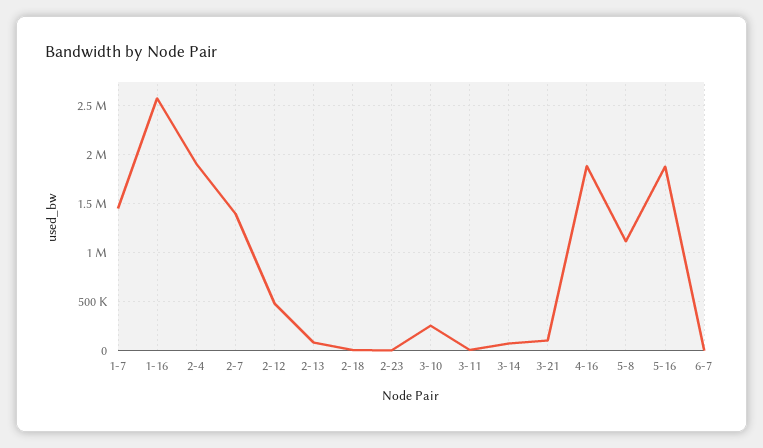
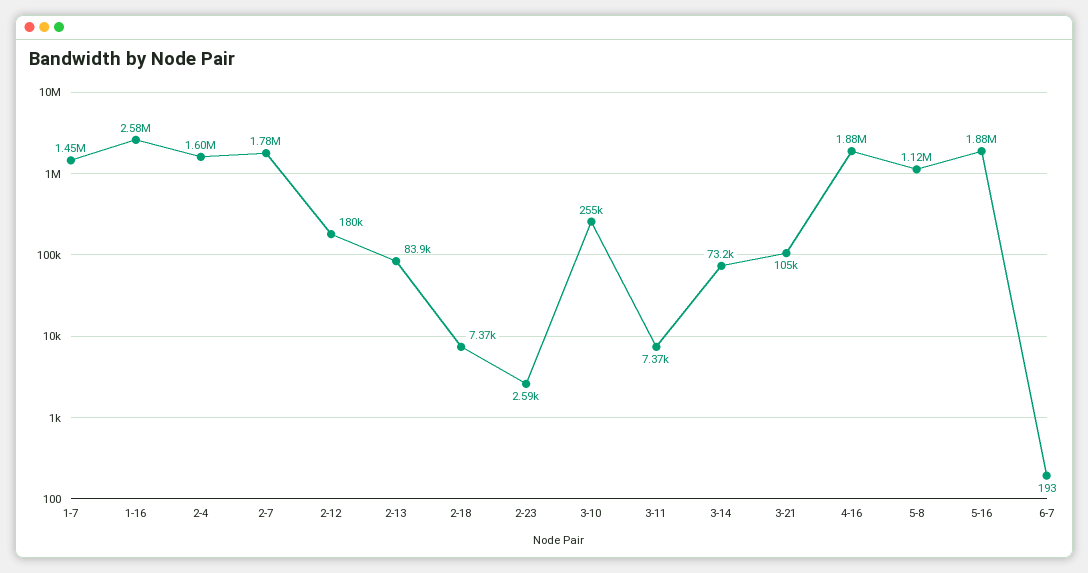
  {
    "1-7": 1450000,
    "1-16": 2580000,
-   "2-4": 1900000,
+   "2-4": 1600000,
-   "2-7": 1400000,
+   "2-7": 1780000,
-   "2-12": 500000,
+   "2-12": 180000,
    "2-13": 83900,
    "2-18": 7370,
    "2-23": 2590,
    "3-10": 255000,
    "3-11": 7370,
    "3-14": 73200,
    "3-21": 105000,
    "4-16": 1880000,
    "5-8": 1120000,
    "5-16": 1880000,
    "6-7": 193
  }

